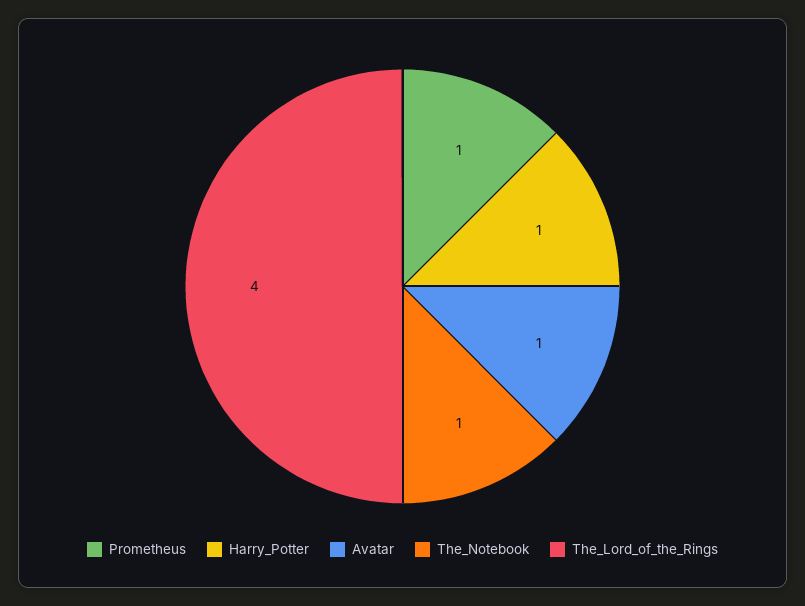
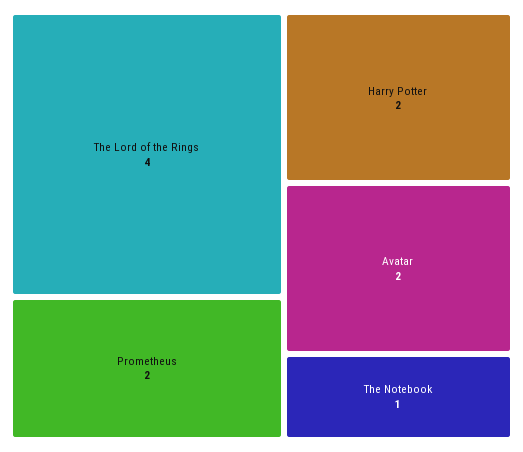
  {
-   "Prometheus": 1,
+   "Prometheus": 2,
-   "Harry_Potter": 1,
+   "Harry_Potter": 2,
-   "Avatar": 1,
+   "Avatar": 2,
    "The_Notebook": 1,
    "The_Lord_of_the_Rings": 4
  }

